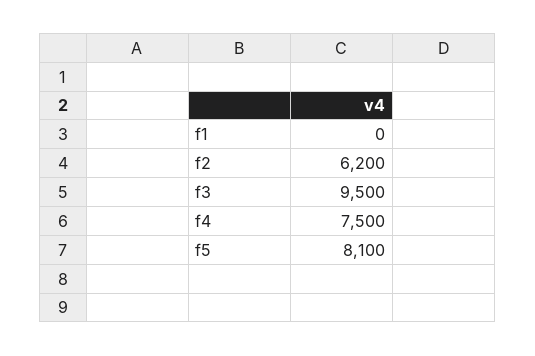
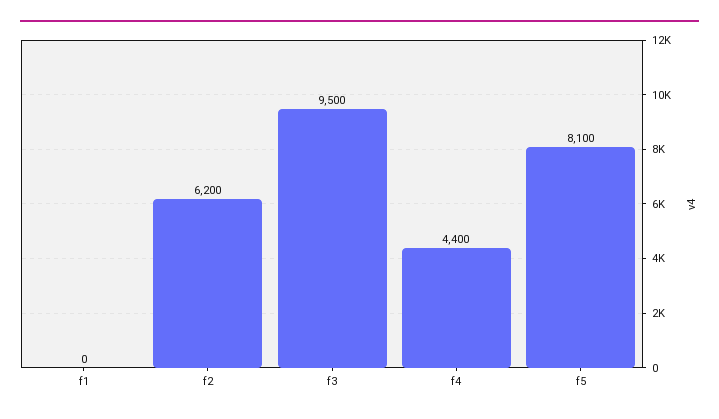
  {
    "f1": 0,
    "f2": 6200,
    "f3": 9500,
-   "f4": 7500,
+   "f4": 4400,
    "f5": 8100
  }

